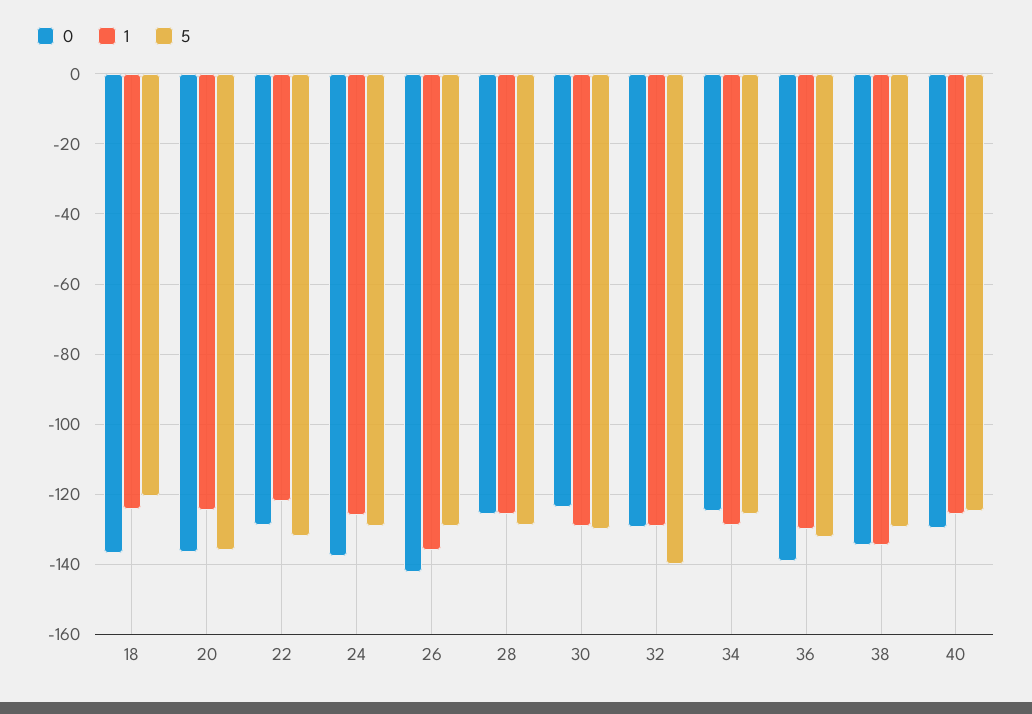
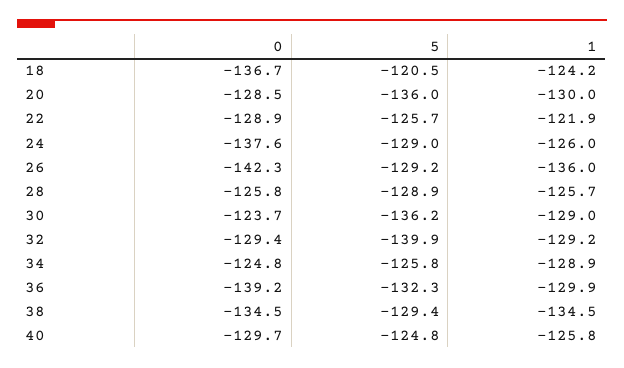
  {
    "0": {
      "18": -136.7,
-     "20": -136,
+     "20": -128.5,
      "22": -128.9,
      "24": -137.6,
      "26": -142.3,
      "28": -125.8,
      "30": -123.7,
      "32": -129.4,
      "34": -124.8,
      "36": -139.2,
      "38": -134.5,
      "40": -129.7
    },
    "1": {
      "18": -124.2,
-     "20": -124,
+     "20": -130,
      "22": -121.9,
      "24": -126,
      "26": -136,
      "28": -125.7,
      "30": -129,
      "32": -129.2,
      "34": -128.9,
      "36": -129.9,
      "38": -134.5,
      "40": -125.8
    },
    "5": {
      "18": -120.5,
      "20": -136,
-     "22": -132,
+     "22": -125.7,
      "24": -129,
      "26": -129.2,
      "28": -128.9,
-     "30": -130,
+     "30": -136.2,
      "32": -139.9,
      "34": -125.8,
      "36": -132.3,
      "38": -129.4,
      "40": -124.8
    }
  }

